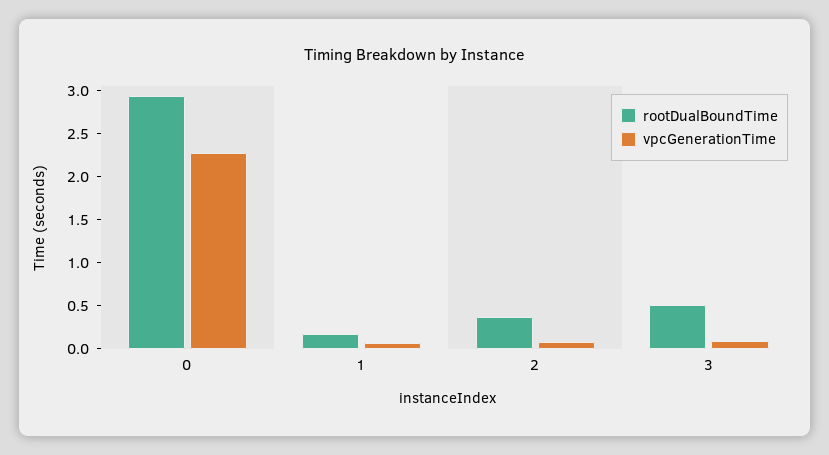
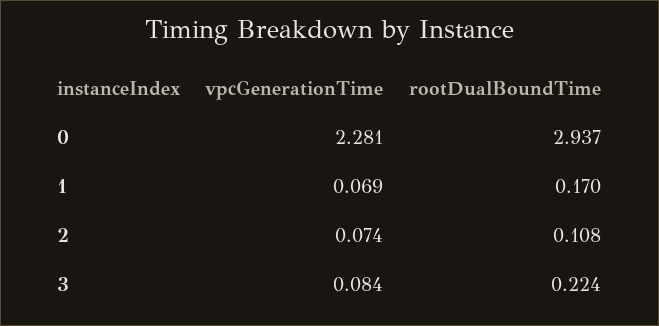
  {
    "rootDualBoundTime": {
      "0": 2.937,
      "1": 0.17,
-     "2": 0.4,
+     "2": 0.108,
-     "3": 0.5
+     "3": 0.224
    },
    "vpcGenerationTime": {
      "0": 2.281,
      "1": 0.069,
      "2": 0.074,
      "3": 0.084
    }
  }

